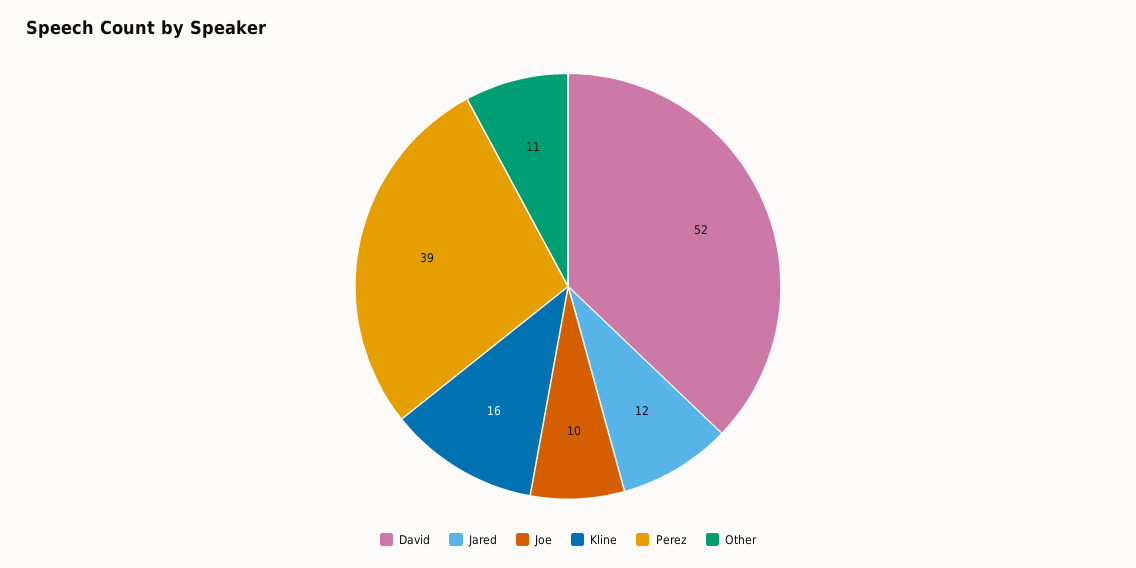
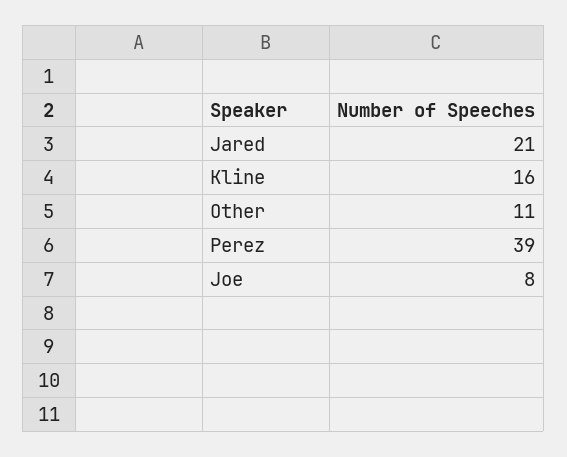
  {
-   "David": 52,
-   "Jared": 12,
+   "Jared": 21,
-   "Joe": 10,
+   "Joe": 8,
    "Kline": 16,
    "Perez": 39,
    "Other": 11
  }

